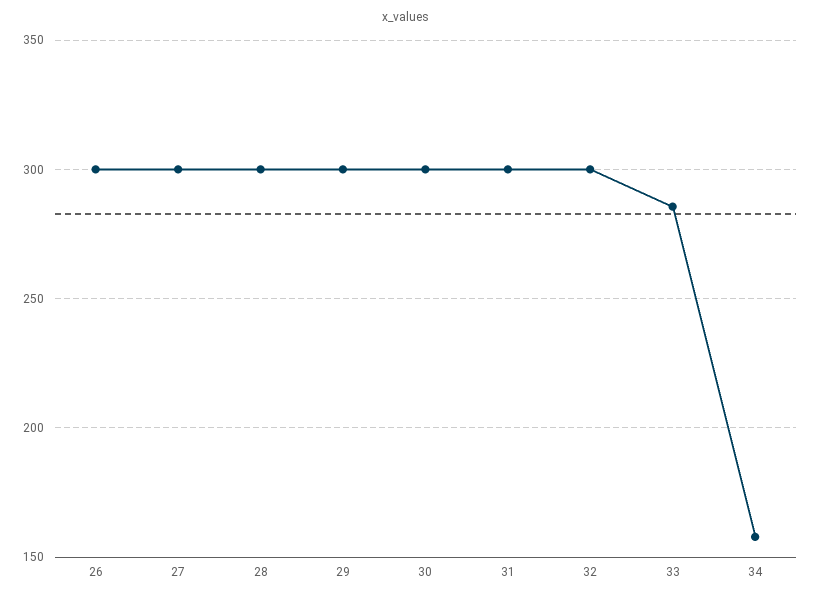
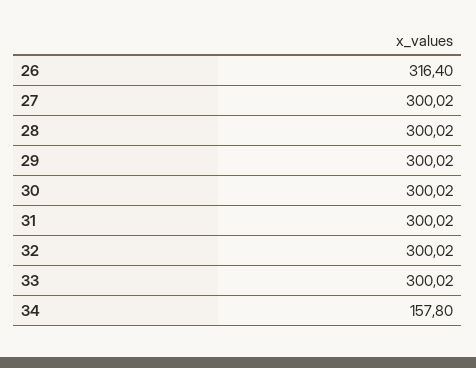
  {
-   "26": 300,
+   "26": 316.4,
    "27": 300.02,
    "28": 300.02,
    "29": 300.02,
    "30": 300.02,
    "31": 300.02,
    "32": 300.02,
-   "33": 285,
+   "33": 300.02,
    "34": 157.8
  }

